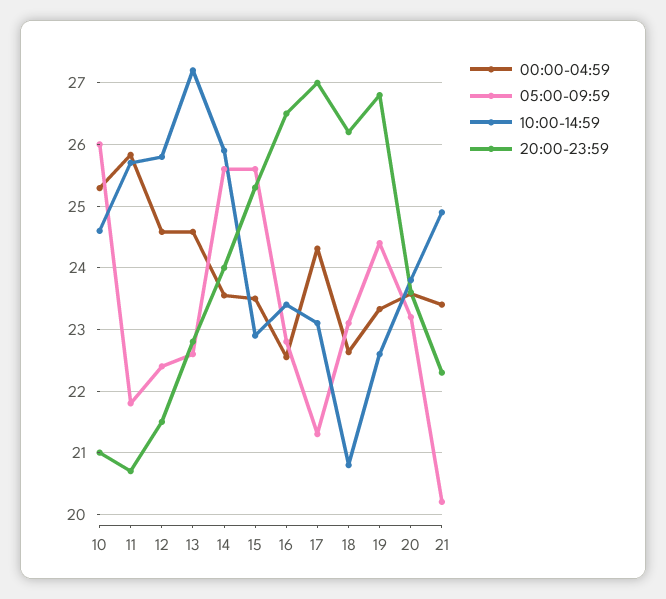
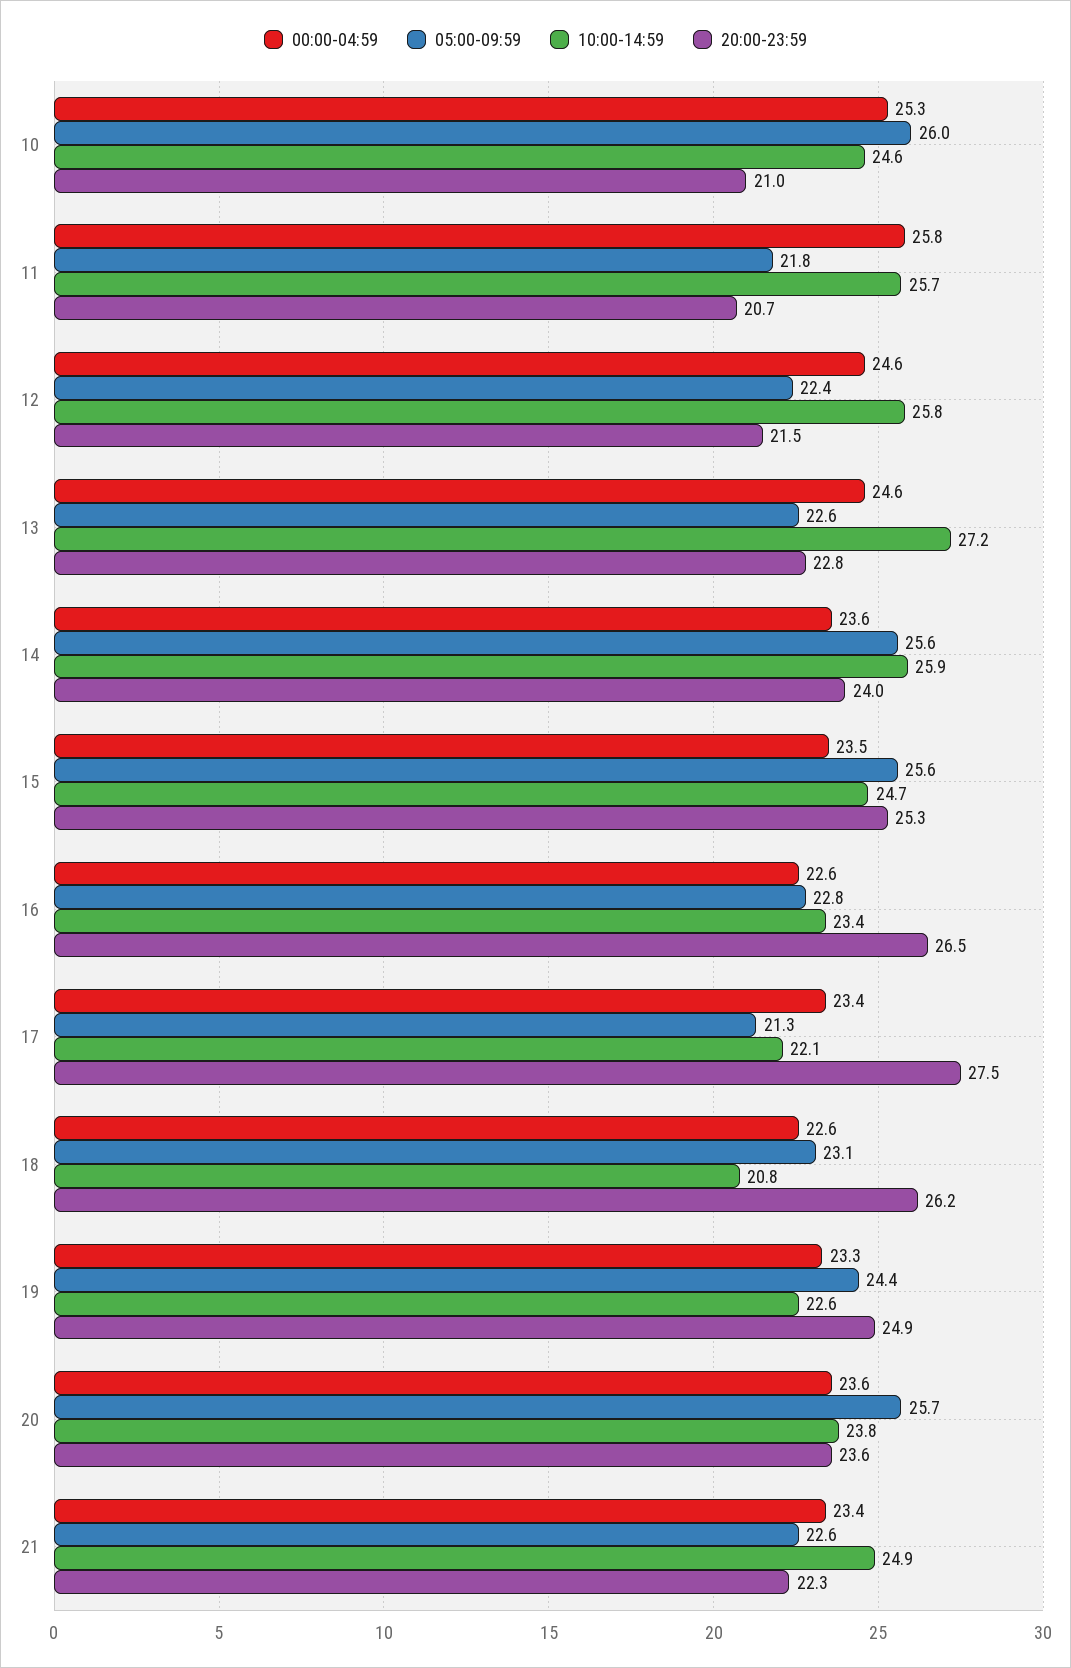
  {
    "00:00-04:59": {
      "10": 25.3,
      "11": 25.8,
      "12": 24.6,
      "13": 24.6,
      "14": 23.6,
      "15": 23.5,
      "16": 22.6,
-     "17": 24.3,
+     "17": 23.4,
      "18": 22.6,
      "19": 23.3,
      "20": 23.6,
      "21": 23.4
    },
    "05:00-09:59": {
      "10": 26,
      "11": 21.8,
      "12": 22.4,
      "13": 22.6,
      "14": 25.6,
      "15": 25.6,
      "16": 22.8,
      "17": 21.3,
      "18": 23.1,
      "19": 24.4,
-     "20": 23.2,
+     "20": 25.7,
-     "21": 20.2
+     "21": 22.6
    },
    "10:00-14:59": {
      "10": 24.6,
      "11": 25.7,
      "12": 25.8,
      "13": 27.2,
      "14": 25.9,
-     "15": 22.9,
+     "15": 24.7,
      "16": 23.4,
-     "17": 23.1,
+     "17": 22.1,
      "18": 20.8,
      "19": 22.6,
      "20": 23.8,
      "21": 24.9
    },
    "20:00-23:59": {
      "10": 21,
      "11": 20.7,
      "12": 21.5,
      "13": 22.8,
      "14": 24,
      "15": 25.3,
      "16": 26.5,
-     "17": 27,
+     "17": 27.5,
      "18": 26.2,
-     "19": 26.8,
+     "19": 24.9,
      "20": 23.6,
      "21": 22.3
    }
  }

